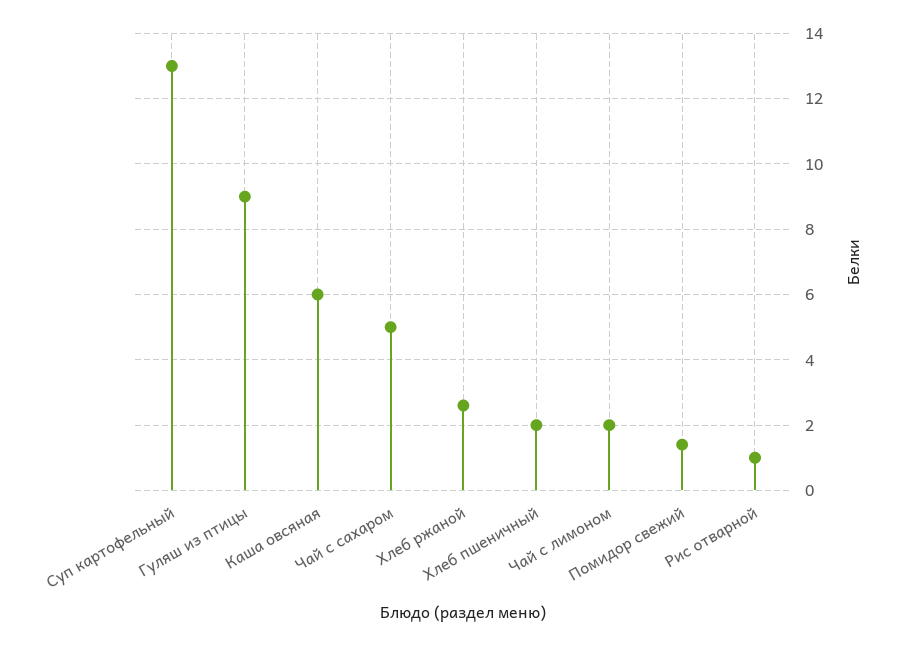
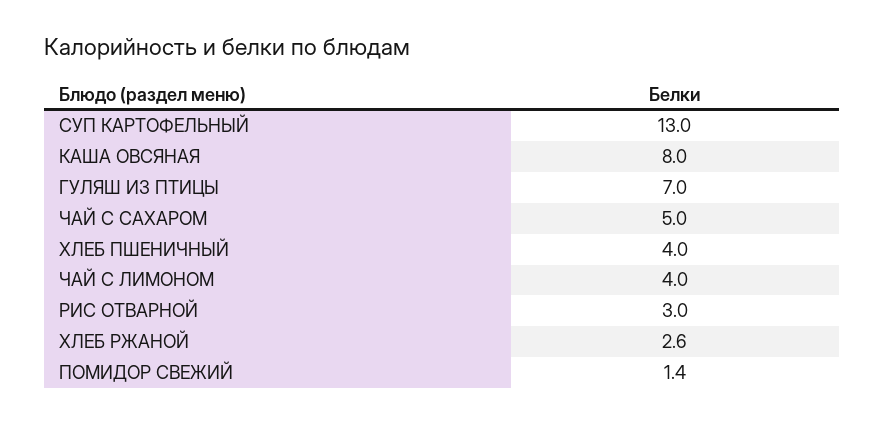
  {
    "Суп картофельный": 13,
-   "Гуляш из птицы": 9,
+   "Гуляш из птицы": 7,
-   "Каша овсяная": 6,
+   "Каша овсяная": 8,
    "Чай с сахаром": 5,
    "Хлеб ржаной": 2.6,
-   "Хлеб пшеничный": 2,
+   "Хлеб пшеничный": 4,
-   "Чай с лимоном": 2,
+   "Чай с лимоном": 4,
    "Помидор свежий": 1.4,
-   "Рис отварной": 1
+   "Рис отварной": 3
  }

